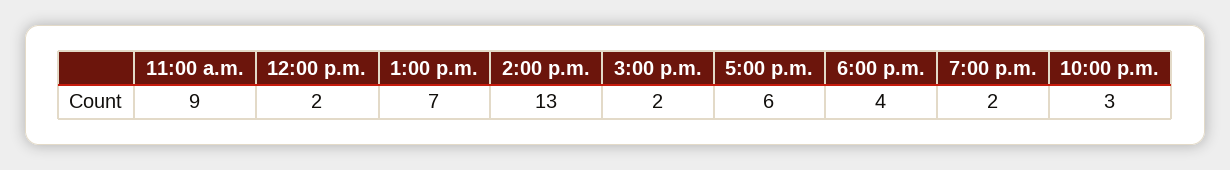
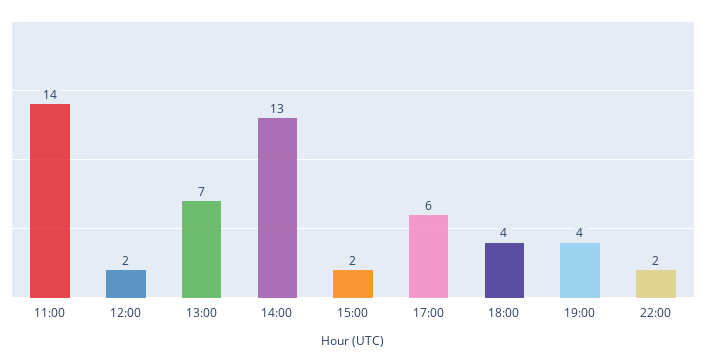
  {
-   "11:00 a.m.": 9,
+   "11:00 a.m.": 14,
    "12:00 p.m.": 2,
    "1:00 p.m.": 7,
    "2:00 p.m.": 13,
    "3:00 p.m.": 2,
    "5:00 p.m.": 6,
    "6:00 p.m.": 4,
-   "7:00 p.m.": 2,
+   "7:00 p.m.": 4,
-   "10:00 p.m.": 3
+   "10:00 p.m.": 2
  }

